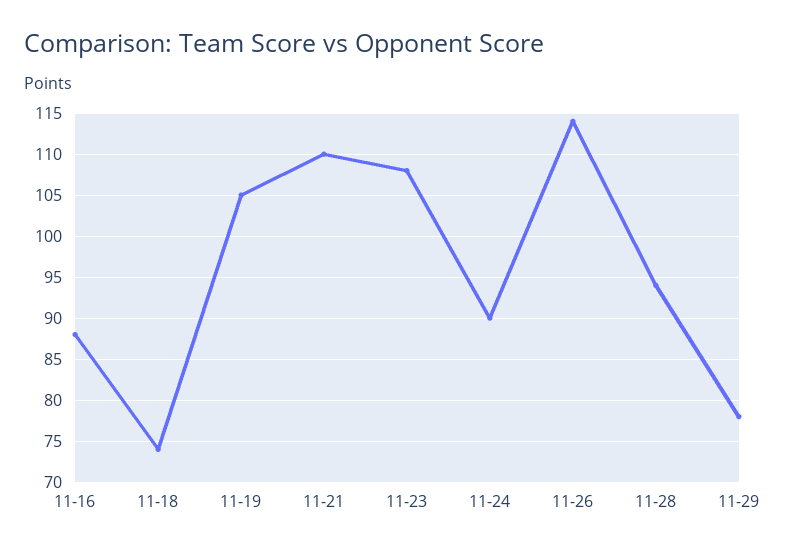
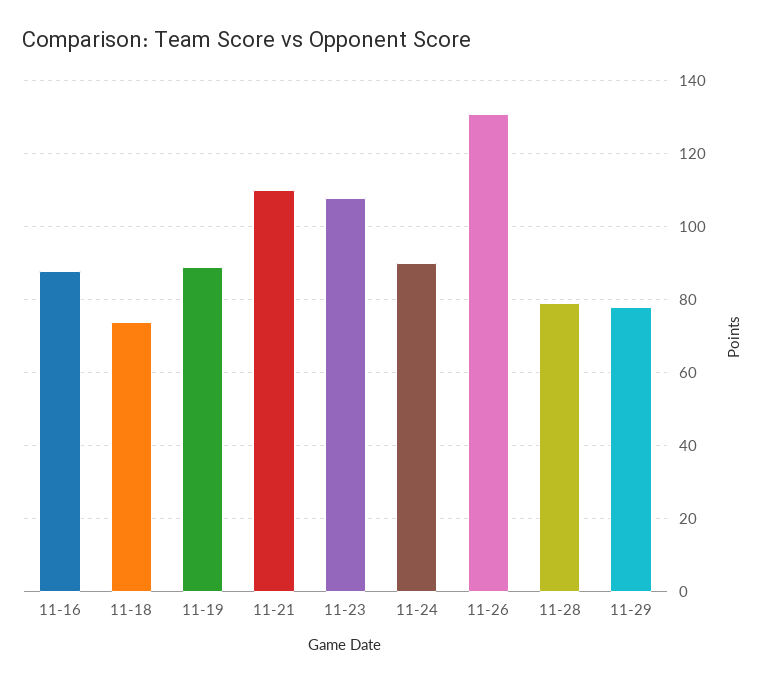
  {
    "11-16": 88,
    "11-18": 74,
-   "11-19": 105,
+   "11-19": 90,
    "11-21": 110,
    "11-23": 108,
    "11-24": 90,
-   "11-26": 114,
+   "11-26": 130,
-   "11-28": 94,
+   "11-28": 80,
    "11-29": 78
  }

